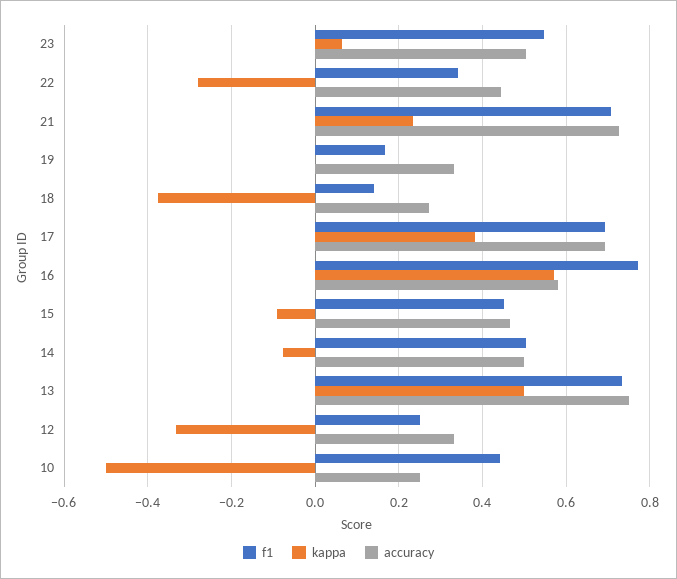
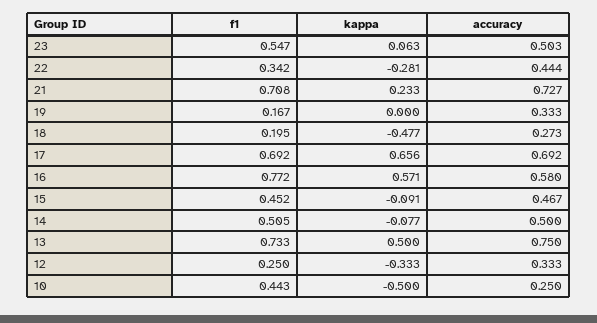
  {
    "f1": {
      "23": 0.547,
      "22": 0.342,
      "21": 0.708,
      "19": 0.167,
-     "18": 0.14,
+     "18": 0.195,
      "17": 0.692,
      "16": 0.772,
      "15": 0.452,
      "14": 0.505,
      "13": 0.733,
      "12": 0.25,
      "10": 0.443
    },
    "kappa": {
      "23": 0.063,
      "22": -0.281,
      "21": 0.233,
      "19": 0,
-     "18": -0.38,
+     "18": -0.477,
-     "17": 0.38,
+     "17": 0.656,
      "16": 0.571,
      "15": -0.091,
      "14": -0.077,
      "13": 0.5,
      "12": -0.333,
      "10": -0.5
    },
    "accuracy": {
      "23": 0.503,
      "22": 0.444,
      "21": 0.727,
      "19": 0.333,
      "18": 0.273,
      "17": 0.692,
      "16": 0.58,
      "15": 0.467,
      "14": 0.5,
      "13": 0.75,
      "12": 0.333,
      "10": 0.25
    }
  }

